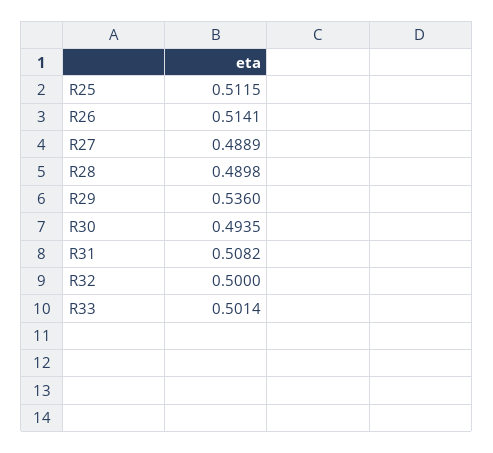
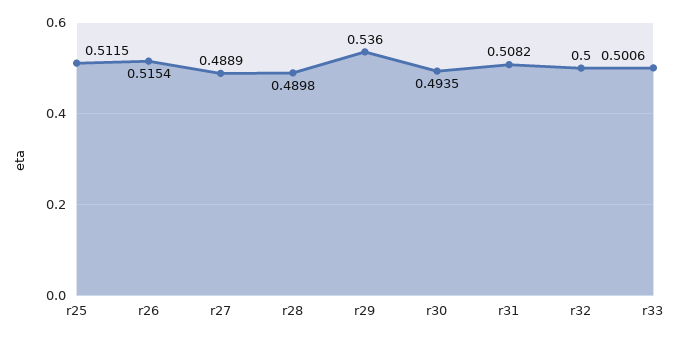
  {
    "R25": 0.5115,
-   "R26": 0.5141,
+   "R26": 0.5154,
    "R27": 0.4889,
    "R28": 0.4898,
    "R29": 0.536,
    "R30": 0.4935,
    "R31": 0.5082,
    "R32": 0.5,
-   "R33": 0.5014
+   "R33": 0.5006
  }

